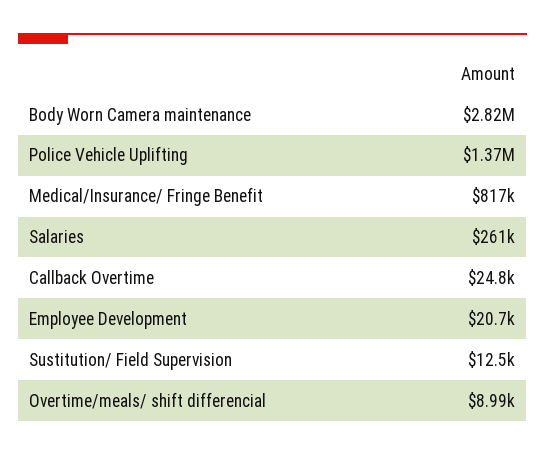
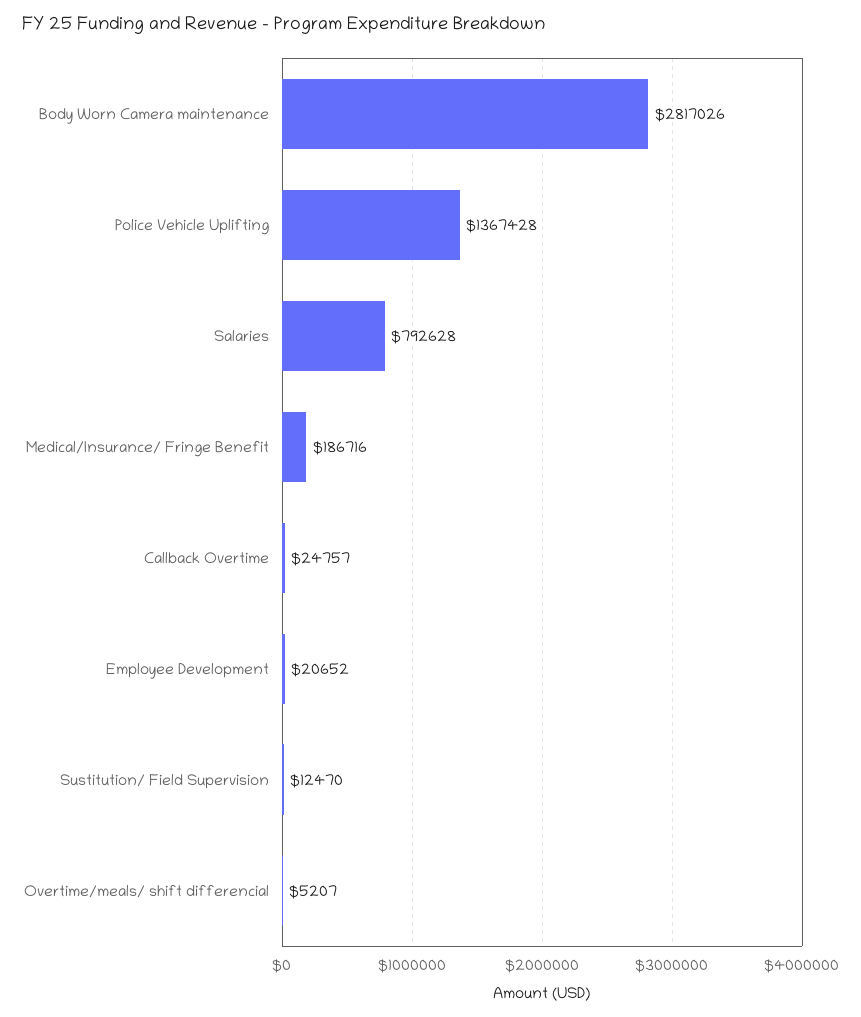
  {
    "Body Worn Camera maintenance": 2817026,
    "Police Vehicle Uplifting": 1367428,
-   "Medical/Insurance/ Fringe Benefit": 817000,
+   "Medical/Insurance/ Fringe Benefit": 186716,
-   "Salaries": 261000,
+   "Salaries": 792628,
    "Callback Overtime": 24757,
    "Employee Development": 20652,
    "Sustitution/ Field Supervision": 12470,
-   "Overtime/meals/ shift differencial": 8990
+   "Overtime/meals/ shift differencial": 5207
  }

